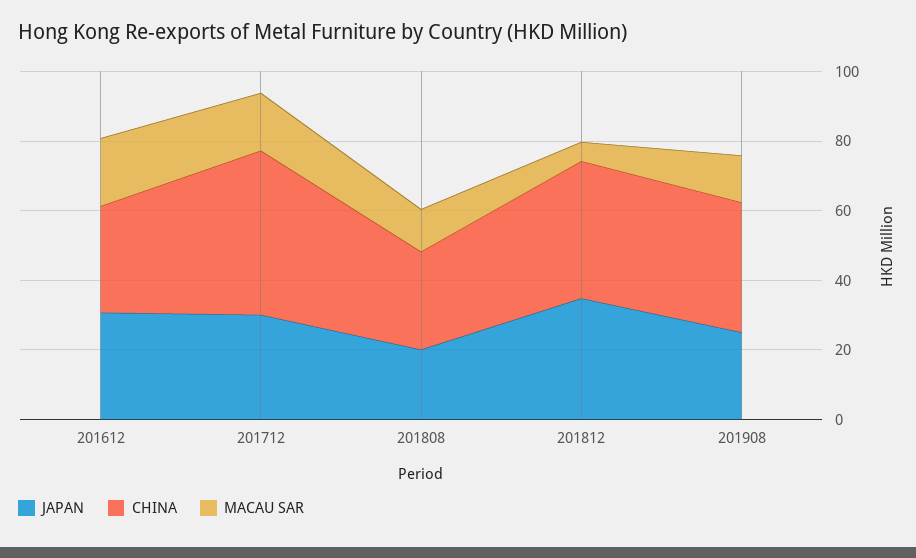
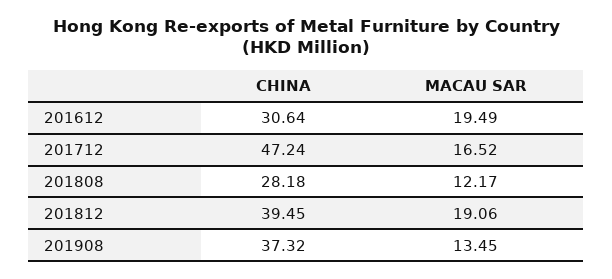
  {
-   "JAPAN": {
-     "201612": 30,
-     "201712": 30,
-     "201808": 20,
-     "201812": 35,
-     "201908": 25
-   },
    "CHINA": {
      "201612": 30.64,
      "201712": 47.24,
      "201808": 28.18,
      "201812": 39.45,
      "201908": 37.32
    },
    "MACAU SAR": {
      "201612": 19.49,
      "201712": 16.52,
      "201808": 12.17,
-     "201812": 5,
+     "201812": 19.06,
      "201908": 13.45
    }
  }

